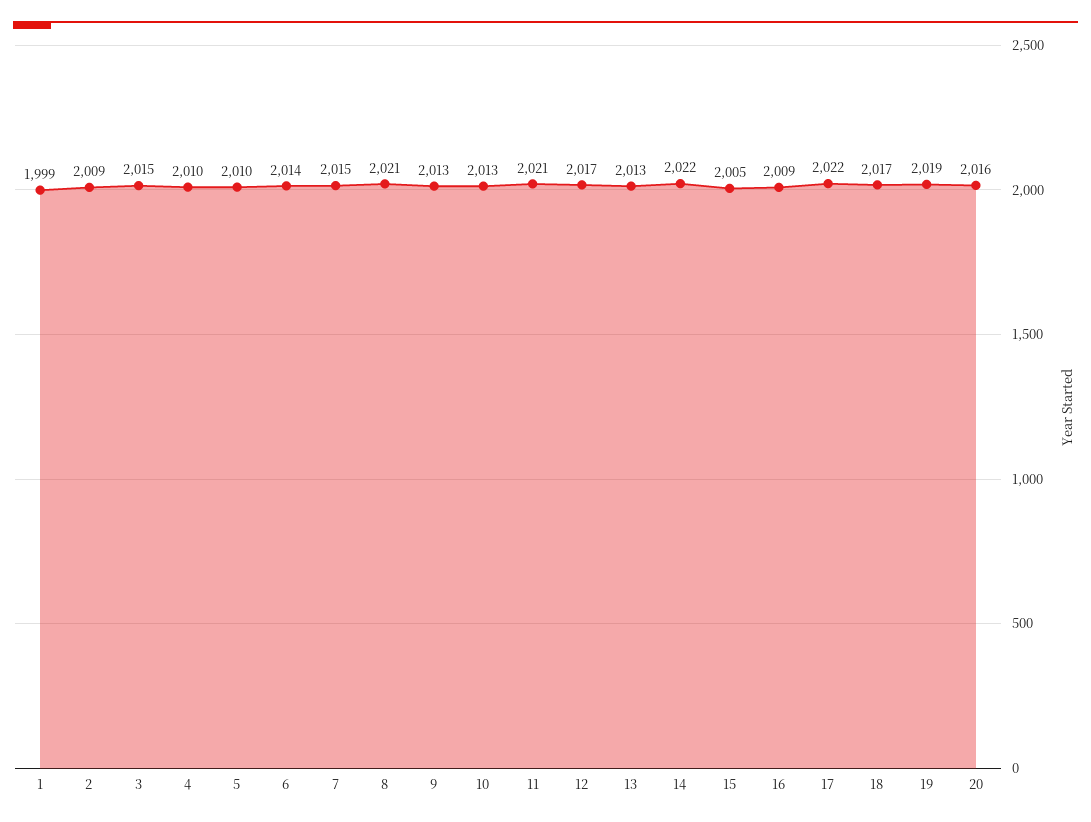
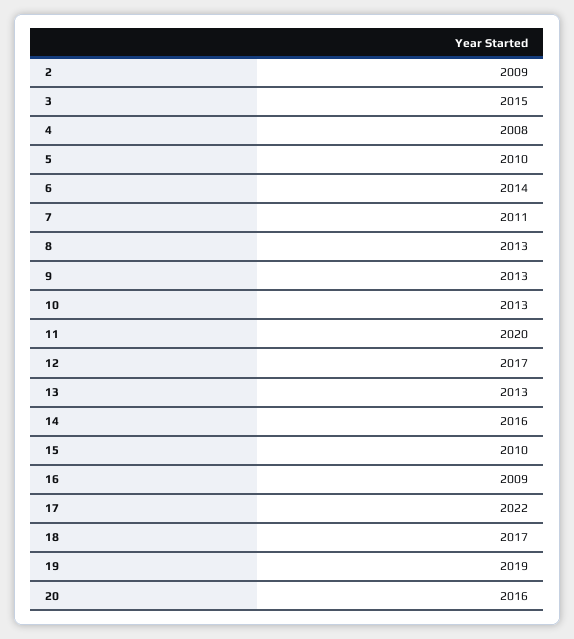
  {
-   "1": 1999,
    "2": 2009,
    "3": 2015,
-   "4": 2010,
+   "4": 2008,
    "5": 2010,
    "6": 2014,
-   "7": 2015,
+   "7": 2011,
-   "8": 2021,
+   "8": 2013,
    "9": 2013,
    "10": 2013,
-   "11": 2021,
+   "11": 2020,
    "12": 2017,
    "13": 2013,
-   "14": 2022,
+   "14": 2016,
-   "15": 2005,
+   "15": 2010,
    "16": 2009,
    "17": 2022,
    "18": 2017,
    "19": 2019,
    "20": 2016
  }

